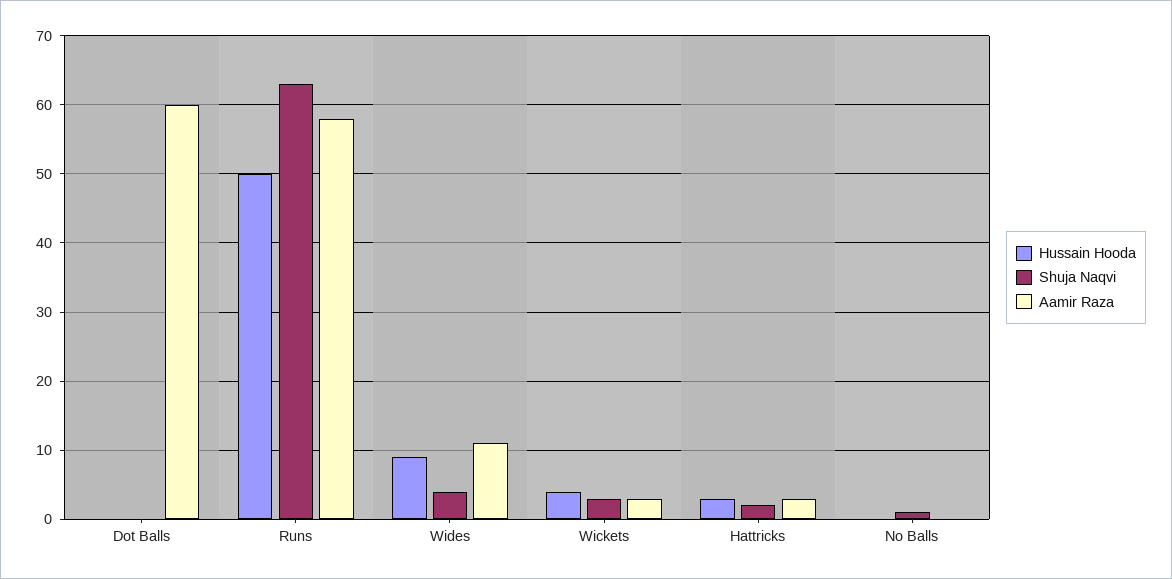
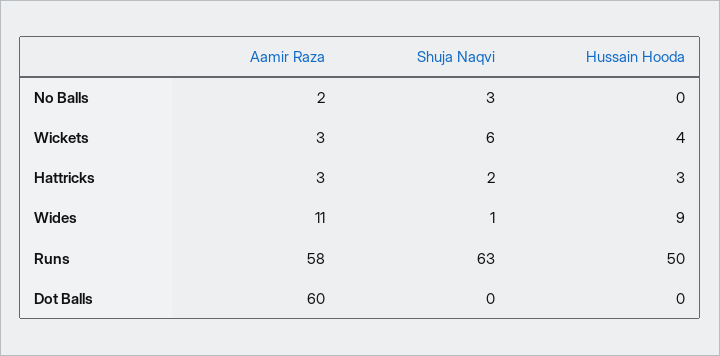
  {
    "Hussain Hooda": {
      "Dot Balls": 0,
      "Runs": 50,
      "Wides": 9,
      "Wickets": 4,
      "Hattricks": 3,
      "No Balls": 0
    },
    "Shuja Naqvi": {
      "Dot Balls": 0,
      "Runs": 63,
-     "Wides": 4,
+     "Wides": 1,
-     "Wickets": 3,
+     "Wickets": 6,
      "Hattricks": 2,
-     "No Balls": 1
+     "No Balls": 3
    },
    "Aamir Raza": {
      "Dot Balls": 60,
      "Runs": 58,
      "Wides": 11,
      "Wickets": 3,
      "Hattricks": 3,
-     "No Balls": 0
+     "No Balls": 2
    }
  }

